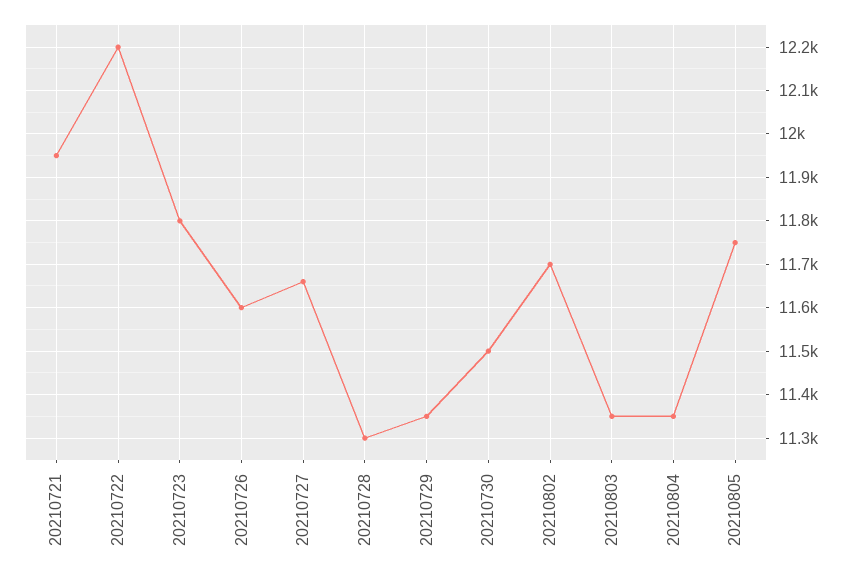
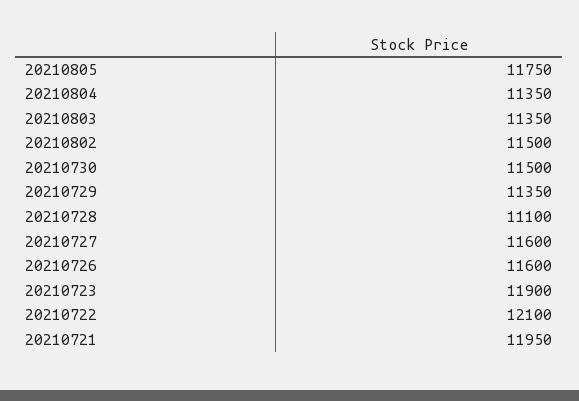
  {
    "20210721": 11950,
-   "20210722": 12200,
+   "20210722": 12100,
-   "20210723": 11800,
+   "20210723": 11900,
    "20210726": 11600,
-   "20210727": 11660,
+   "20210727": 11600,
-   "20210728": 11300,
+   "20210728": 11100,
    "20210729": 11350,
    "20210730": 11500,
-   "20210802": 11700,
+   "20210802": 11500,
    "20210803": 11350,
    "20210804": 11350,
    "20210805": 11750
  }

